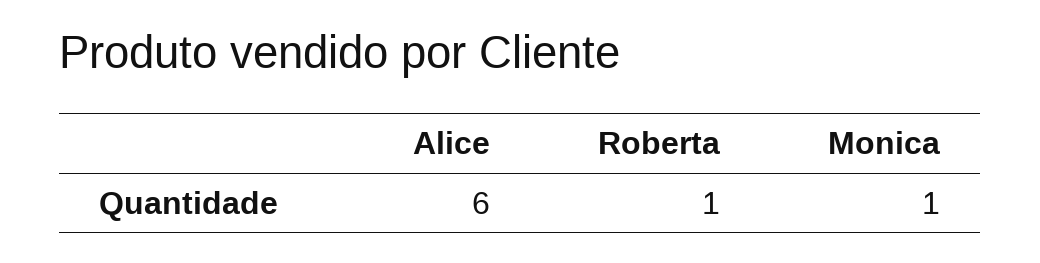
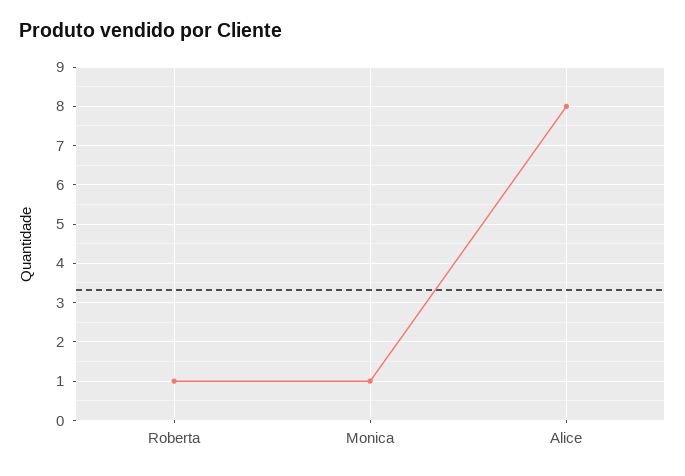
  {
-   "Alice": 6,
+   "Alice": 8,
    "Roberta": 1,
    "Monica": 1
  }

